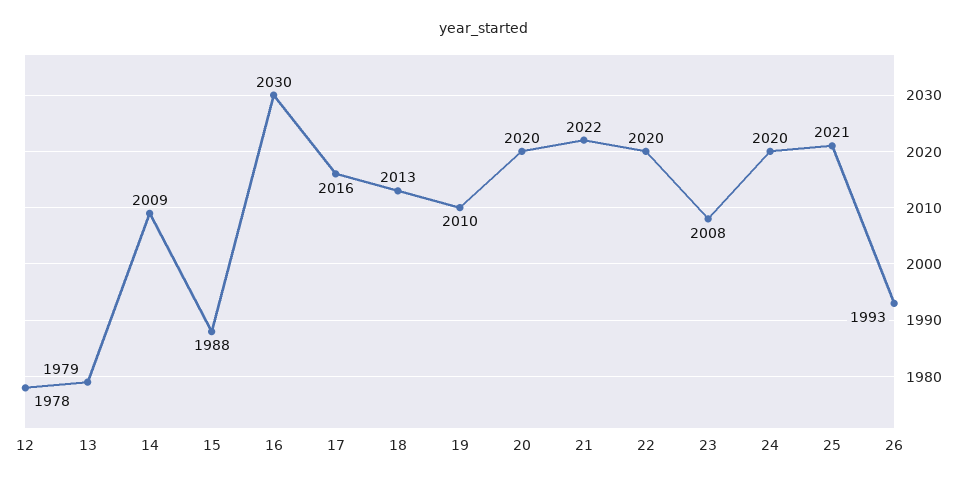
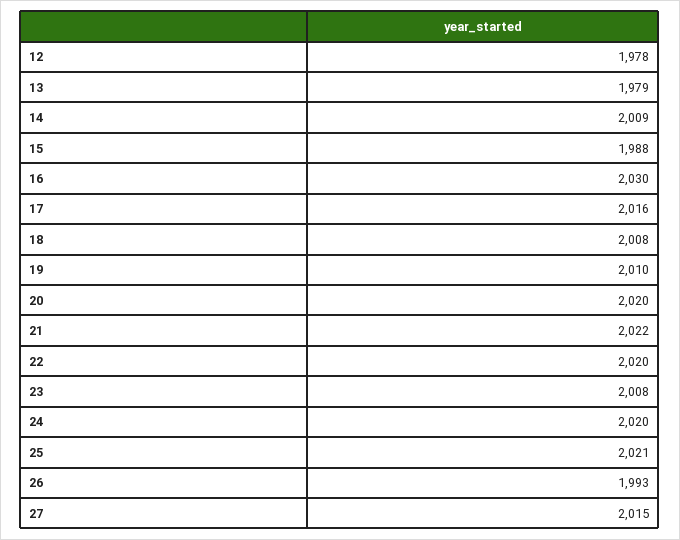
  {
    "12": 1978,
    "13": 1979,
    "14": 2009,
    "15": 1988,
    "16": 2030,
    "17": 2016,
-   "18": 2013,
+   "18": 2008,
    "19": 2010,
    "20": 2020,
    "21": 2022,
    "22": 2020,
    "23": 2008,
    "24": 2020,
    "25": 2021,
-   "26": 1993
+   "26": 1993,
+   "27": 2015
  }

